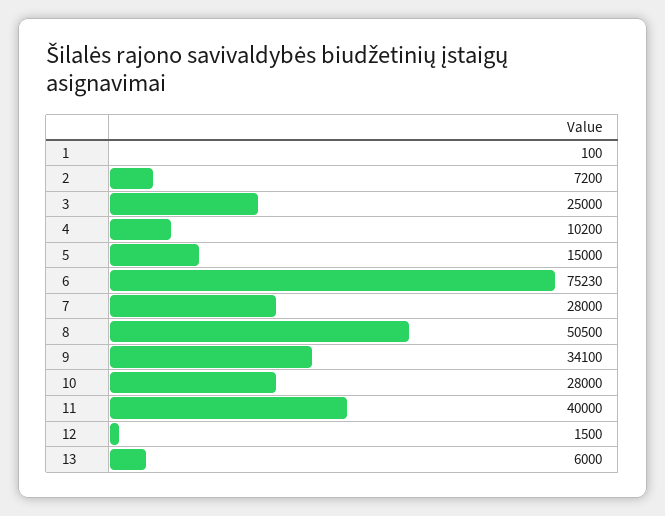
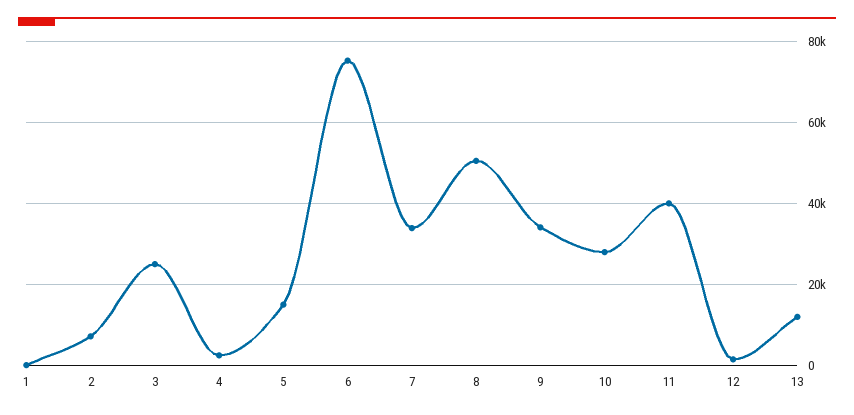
  {
    "1": 100,
    "2": 7200,
    "3": 25000,
-   "4": 10200,
+   "4": 2000,
    "5": 15000,
    "6": 75230,
-   "7": 28000,
+   "7": 34000,
    "8": 50500,
    "9": 34100,
    "10": 28000,
    "11": 40000,
    "12": 1500,
-   "13": 6000
+   "13": 12000
  }

